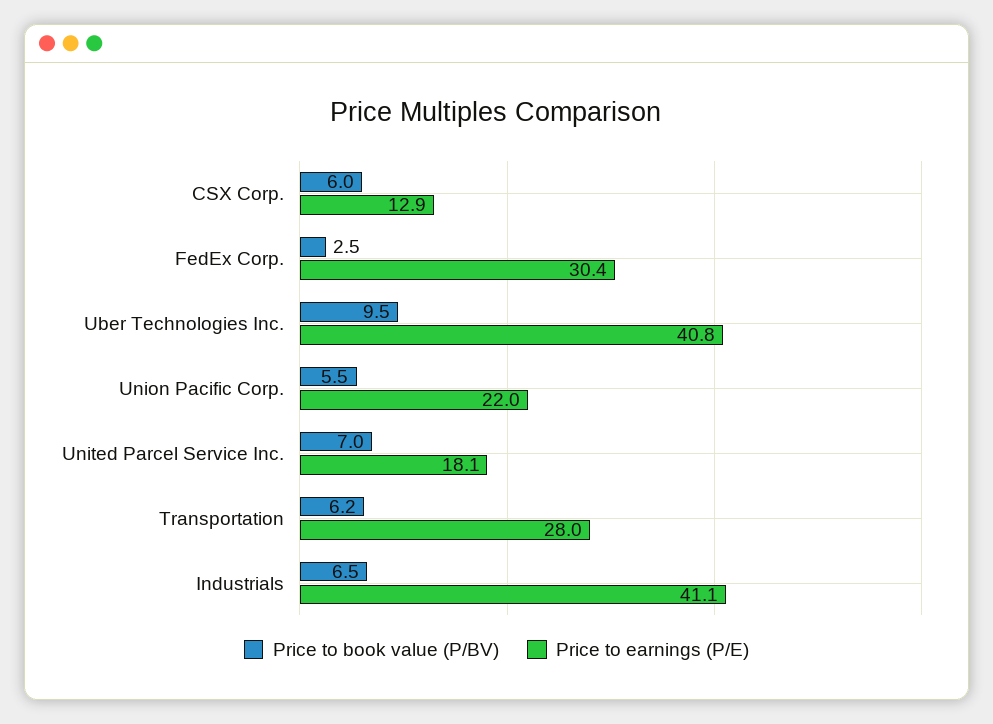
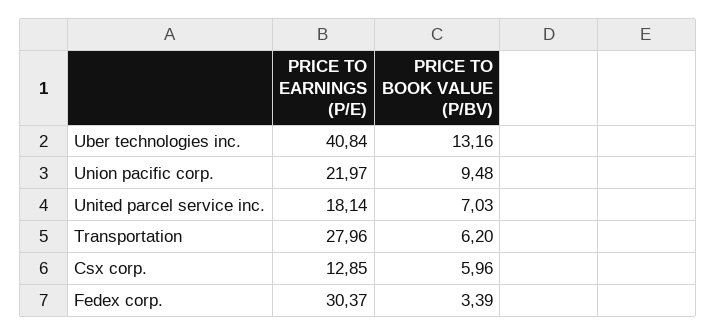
  {
    "Price to book value (P/BV)": {
      "CSX Corp.": 5.96,
-     "FedEx Corp.": 2.5,
+     "FedEx Corp.": 3.39,
-     "Uber Technologies Inc.": 9.5,
+     "Uber Technologies Inc.": 13.16,
-     "Union Pacific Corp.": 5.5,
+     "Union Pacific Corp.": 9.48,
      "United Parcel Service Inc.": 7.03,
-     "Transportation": 6.2,
+     "Transportation": 6.2
-     "Industrials": 6.5
    },
    "Price to earnings (P/E)": {
      "CSX Corp.": 12.85,
      "FedEx Corp.": 30.37,
      "Uber Technologies Inc.": 40.84,
      "Union Pacific Corp.": 21.97,
      "United Parcel Service Inc.": 18.14,
-     "Transportation": 27.96,
+     "Transportation": 27.96
-     "Industrials": 41.1
    }
  }

